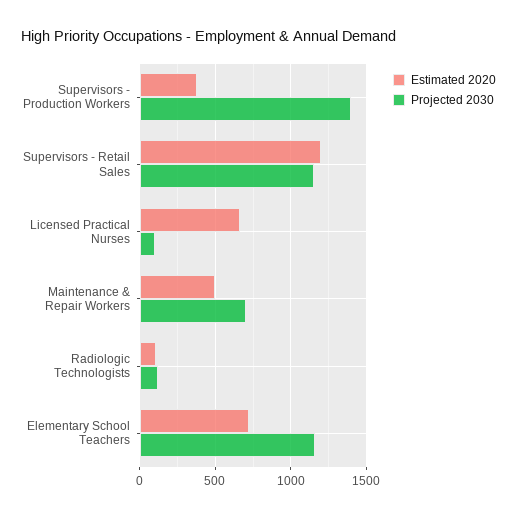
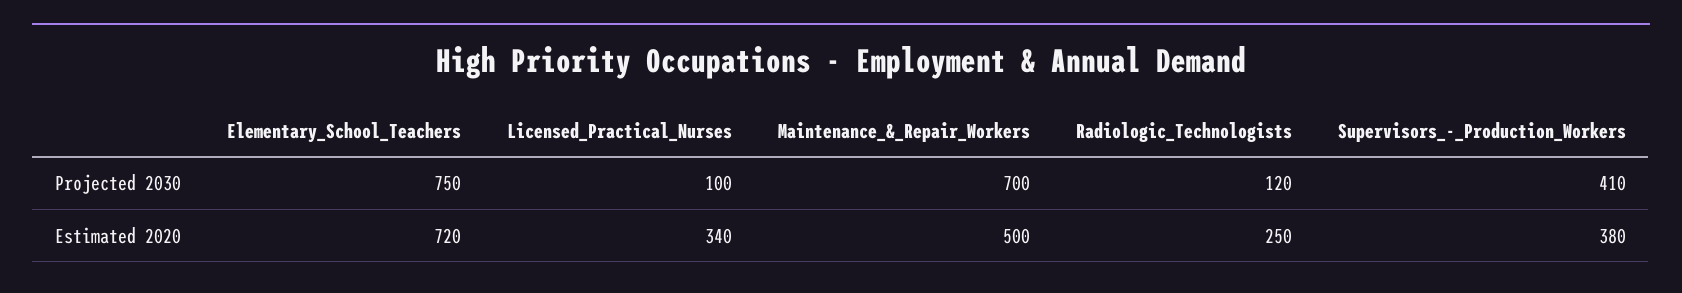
  {
    "Estimated 2020": {
      "Supervisors - Production Workers": 380,
-     "Supervisors - Retail Sales": 1200,
-     "Licensed Practical Nurses": 650,
+     "Licensed Practical Nurses": 340,
      "Maintenance & Repair Workers": 500,
-     "Radiologic Technologists": 100,
+     "Radiologic Technologists": 250,
      "Elementary School Teachers": 720
    },
    "Projected 2030": {
-     "Supervisors - Production Workers": 1400,
+     "Supervisors - Production Workers": 410,
-     "Supervisors - Retail Sales": 1150,
      "Licensed Practical Nurses": 100,
      "Maintenance & Repair Workers": 700,
      "Radiologic Technologists": 120,
-     "Elementary School Teachers": 1150
+     "Elementary School Teachers": 750
    }
  }

